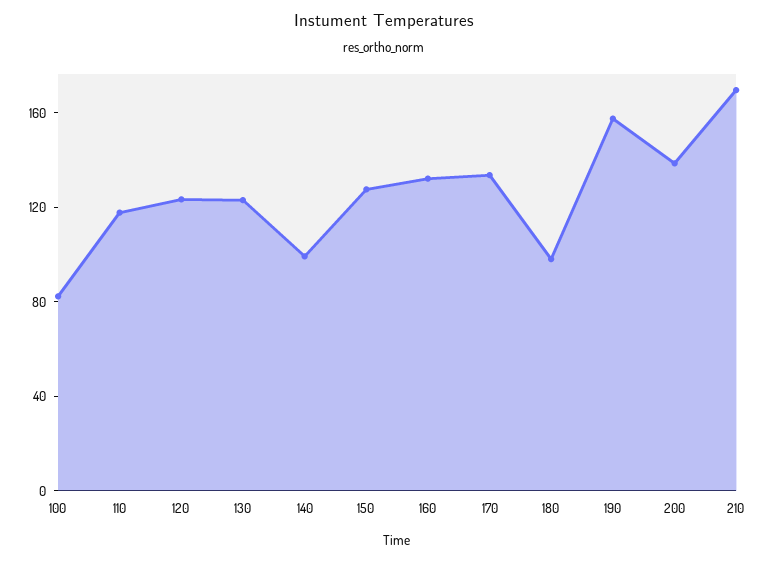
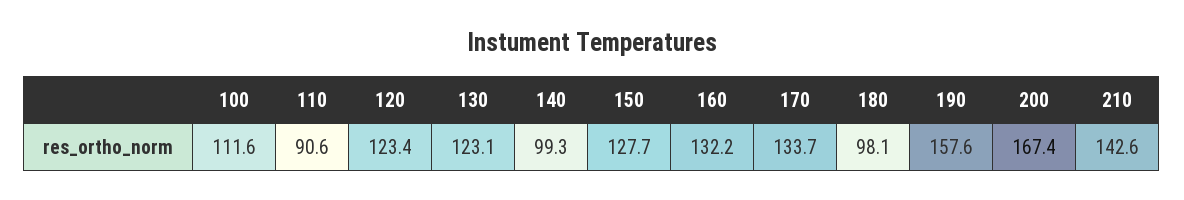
  {
-   "100": 80,
+   "100": 111.6,
-   "110": 120,
+   "110": 90.6,
    "120": 123.4,
    "130": 123.1,
    "140": 99.3,
    "150": 127.7,
    "160": 132.2,
    "170": 133.7,
    "180": 98.1,
    "190": 157.6,
-   "200": 140,
+   "200": 167.4,
-   "210": 170
+   "210": 142.6
  }

